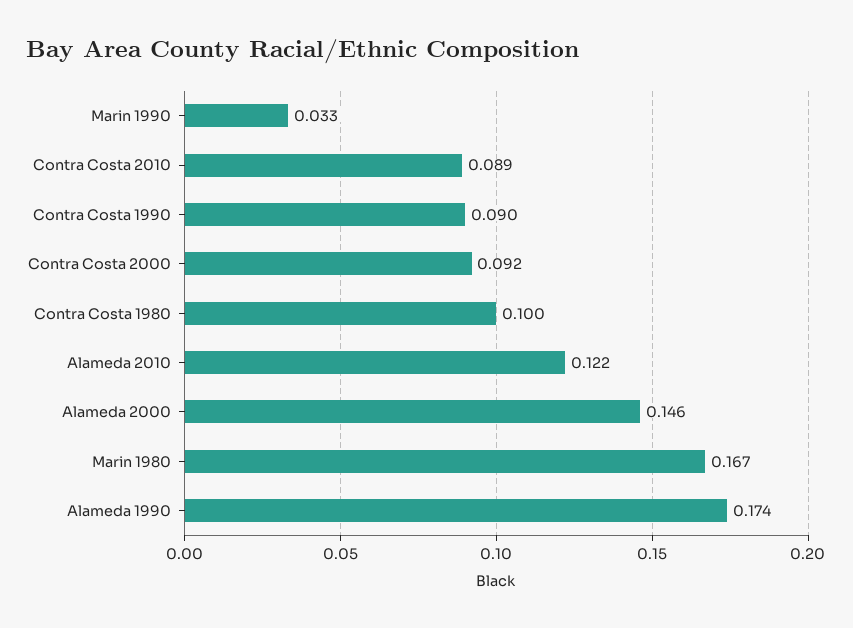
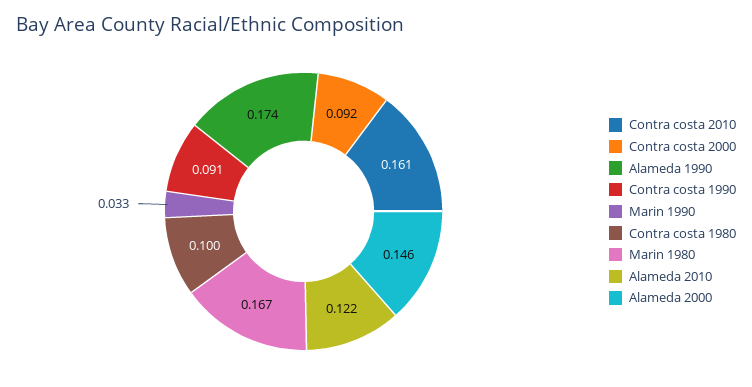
  {
    "Marin 1990": 0.033,
-   "Contra Costa 2010": 0.089,
+   "Contra Costa 2010": 0.161,
-   "Contra Costa 1990": 0.09,
+   "Contra Costa 1990": 0.091,
    "Contra Costa 2000": 0.092,
    "Contra Costa 1980": 0.1,
    "Alameda 2010": 0.122,
    "Alameda 2000": 0.146,
    "Marin 1980": 0.167,
    "Alameda 1990": 0.174
  }

